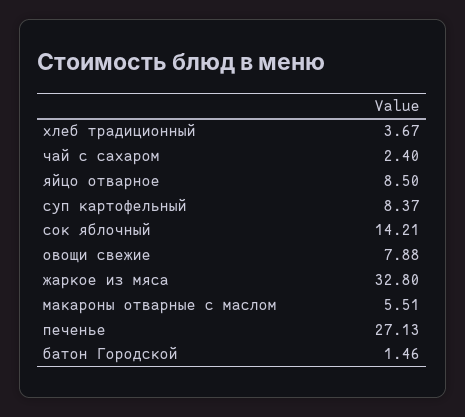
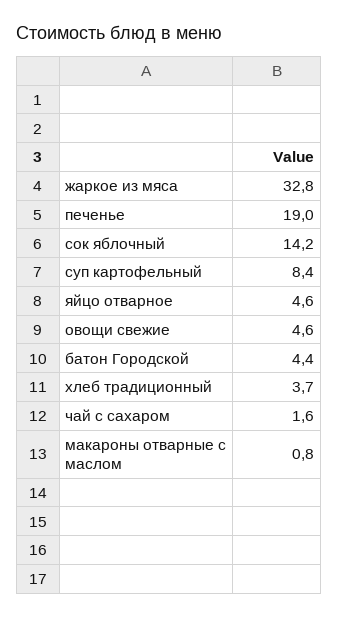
  {
    "хлеб традиционный": 3.67,
-   "чай с сахаром": 2.4,
+   "чай с сахаром": 1.6,
-   "яйцо отварное": 8.5,
+   "яйцо отварное": 4.6,
    "суп картофельный": 8.37,
    "сок яблочный": 14.21,
-   "овощи свежие": 7.88,
+   "овощи свежие": 4.6,
    "жаркое из мяса": 32.8,
-   "макароны отварные с маслом": 5.51,
+   "макароны отварные с маслом": 0.8,
-   "печенье": 27.13,
+   "печенье": 19,
-   "батон Городской": 1.46
+   "батон Городской": 4.4
  }

